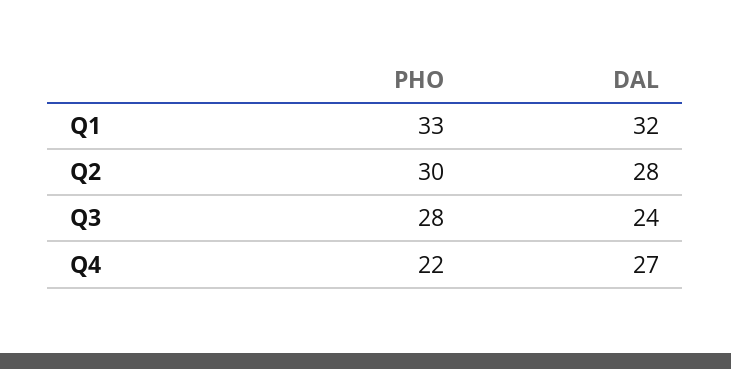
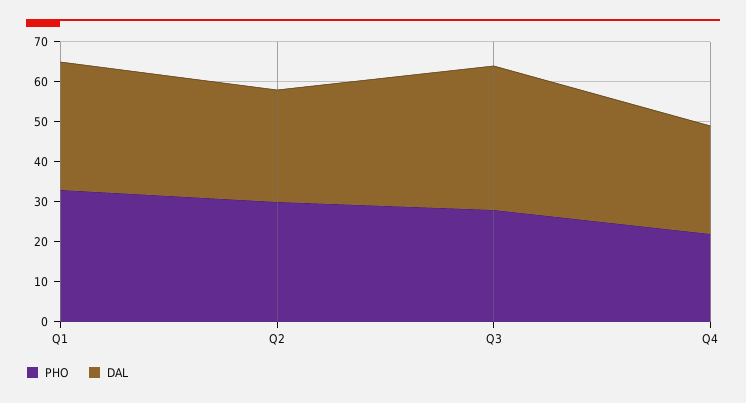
  {
    "PHO": {
      "Q1": 33,
      "Q2": 30,
      "Q3": 28,
      "Q4": 22
    },
    "DAL": {
      "Q1": 32,
      "Q2": 28,
-     "Q3": 24,
+     "Q3": 35,
      "Q4": 27
    }
  }

